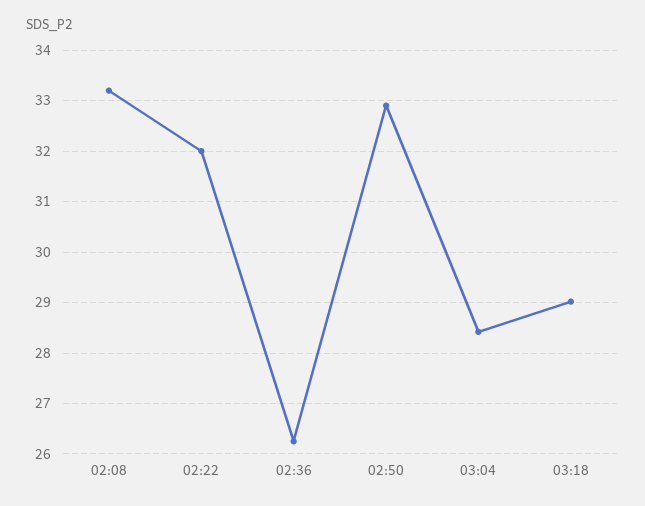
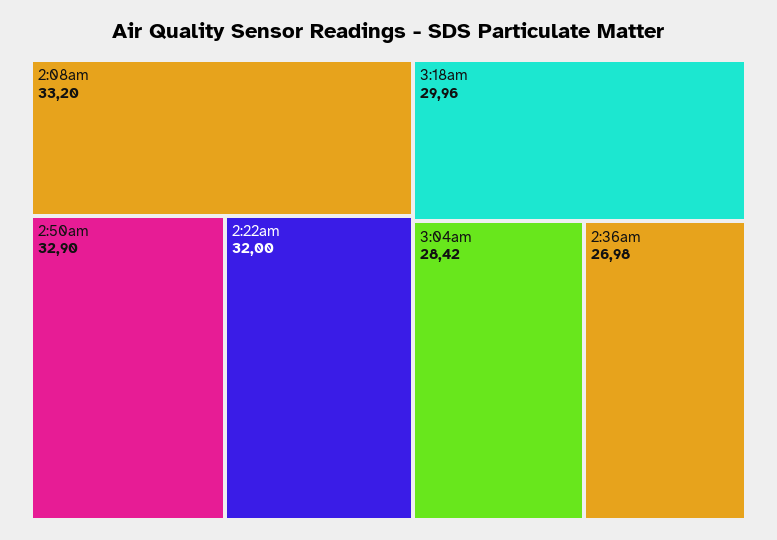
  {
    "02:08": 33.2,
    "02:22": 32,
-   "02:36": 26.2,
+   "02:36": 26.98,
    "02:50": 32.9,
    "03:04": 28.42,
-   "03:18": 29
+   "03:18": 29.96
  }

